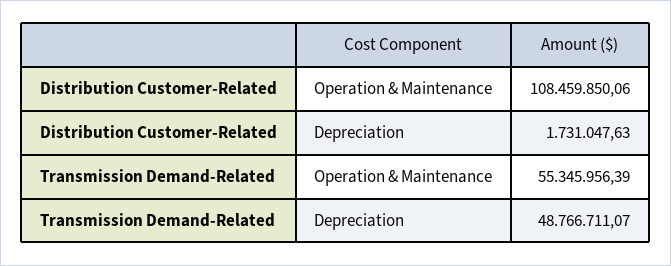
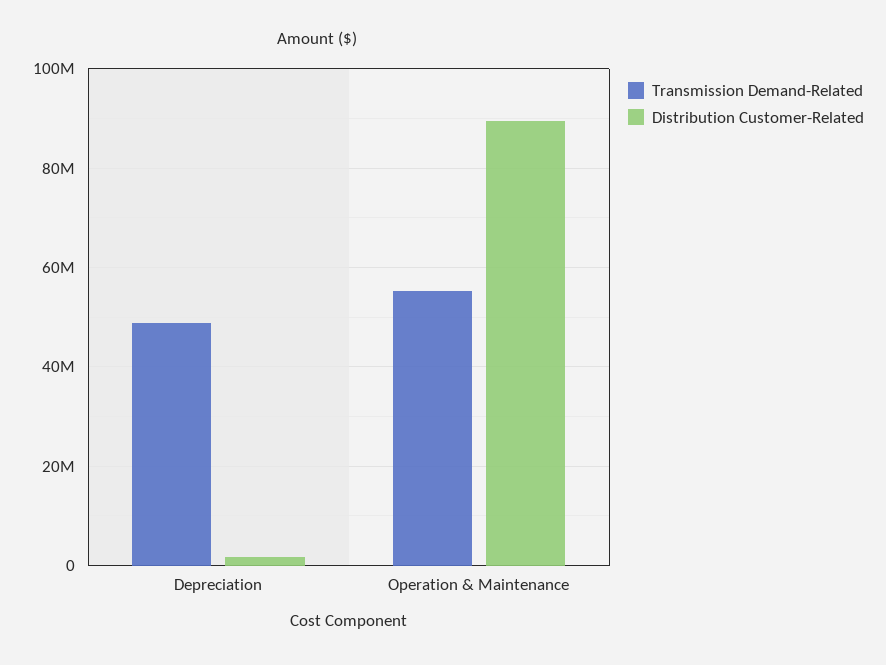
  {
    "Distribution Customer-Related": {
-     "Operation & Maintenance": 108459850.06,
+     "Operation & Maintenance": 90000000,
      "Depreciation": 1731047.63
    },
    "Transmission Demand-Related": {
      "Operation & Maintenance": 55345956.39,
      "Depreciation": 48766711.07
    }
  }

